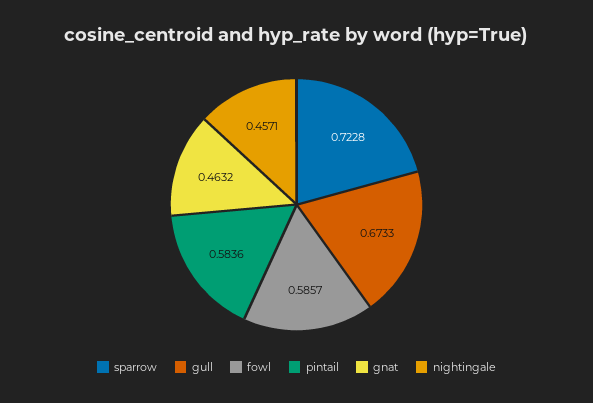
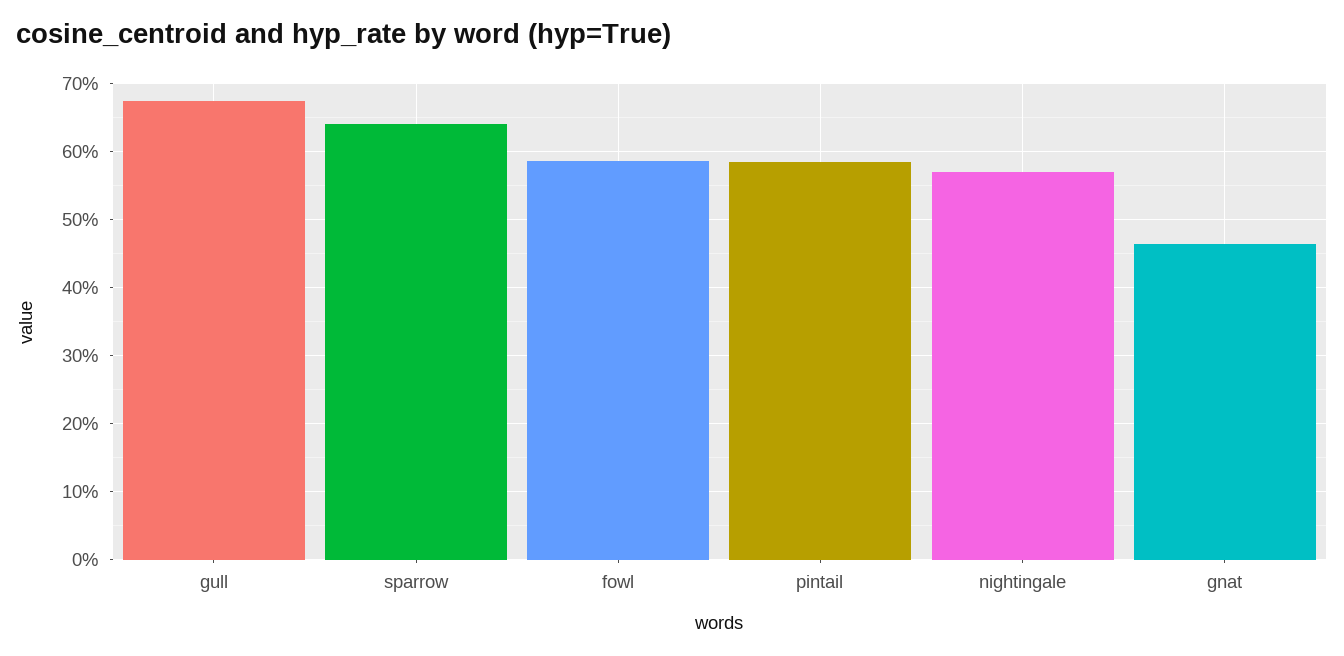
  {
-   "sparrow": 0.7228,
+   "sparrow": 0.64,
    "gull": 0.6733,
    "fowl": 0.5857,
    "pintail": 0.5836,
    "gnat": 0.4632,
-   "nightingale": 0.4571
+   "nightingale": 0.57
  }

